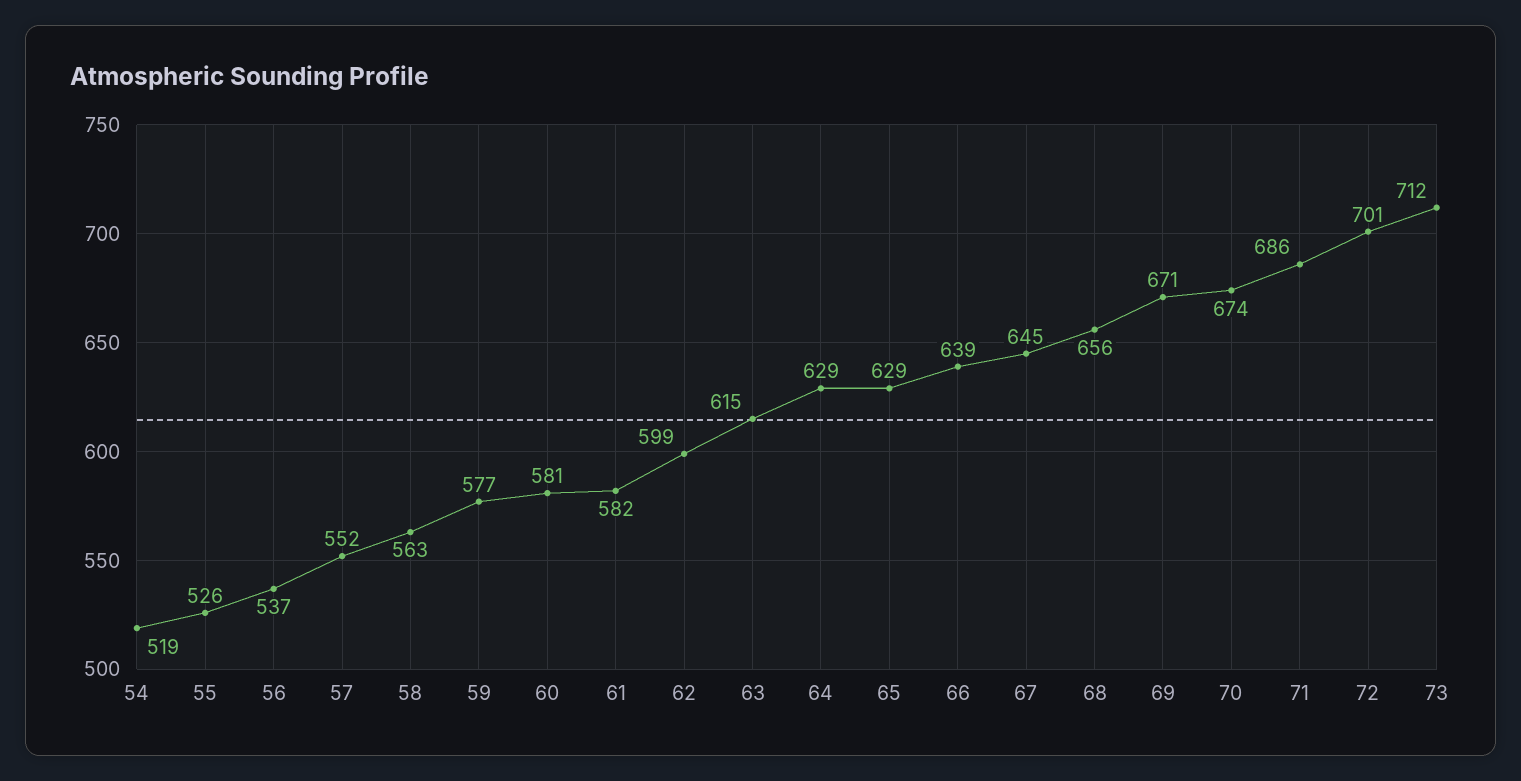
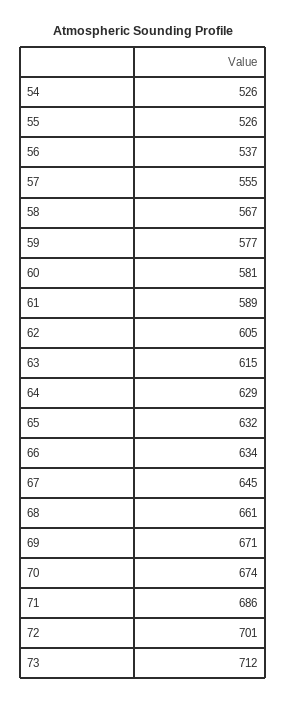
  {
-   "54": 519,
+   "54": 526,
    "55": 526,
    "56": 537,
-   "57": 552,
+   "57": 555,
-   "58": 563,
+   "58": 567,
    "59": 577,
    "60": 581,
-   "61": 582,
+   "61": 589,
-   "62": 599,
+   "62": 605,
    "63": 615,
    "64": 629,
-   "65": 629,
+   "65": 632,
-   "66": 639,
+   "66": 634,
    "67": 645,
-   "68": 656,
+   "68": 661,
    "69": 671,
    "70": 674,
    "71": 686,
    "72": 701,
    "73": 712
  }

